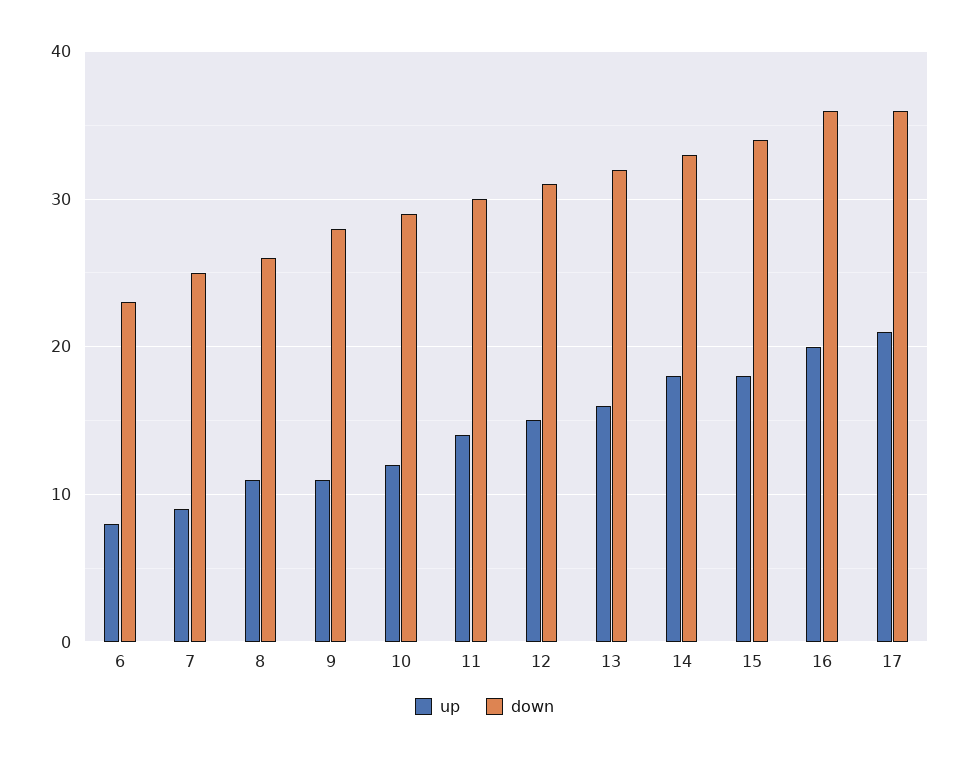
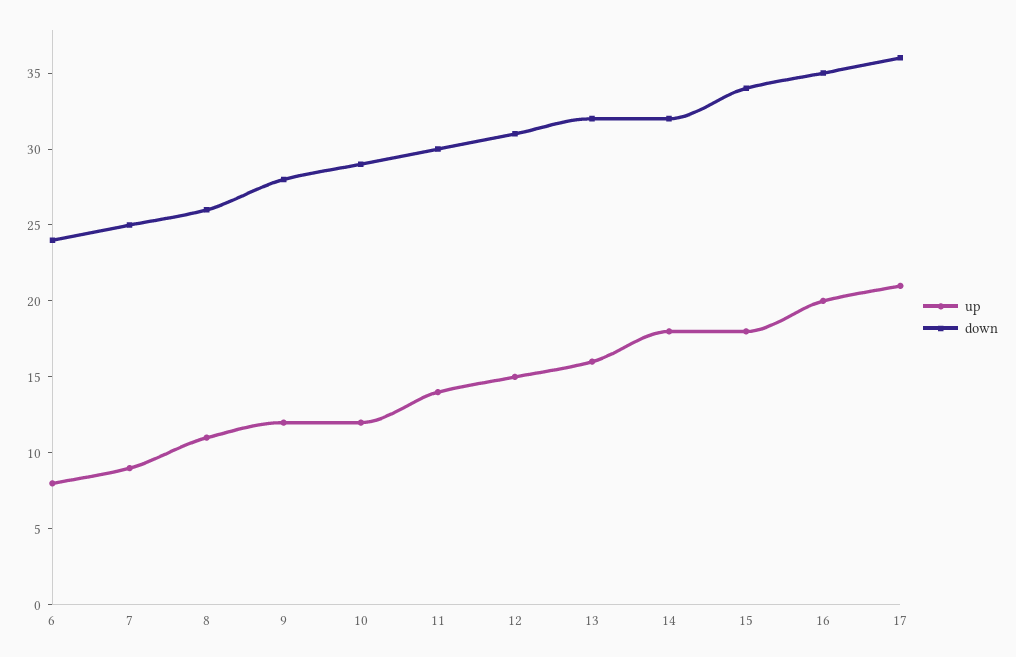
  {
    "up": {
      "6": 8,
      "7": 9,
      "8": 11,
-     "9": 11,
+     "9": 12,
      "10": 12,
      "11": 14,
      "12": 15,
      "13": 16,
      "14": 18,
      "15": 18,
      "16": 20,
      "17": 21
    },
    "down": {
-     "6": 23,
+     "6": 24,
      "7": 25,
      "8": 26,
      "9": 28,
      "10": 29,
      "11": 30,
      "12": 31,
      "13": 32,
-     "14": 33,
+     "14": 32,
      "15": 34,
-     "16": 36,
+     "16": 35,
      "17": 36
    }
  }

